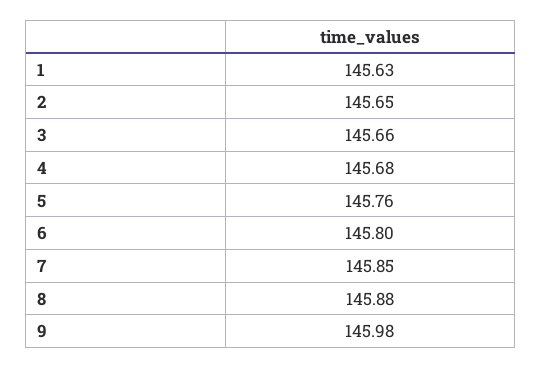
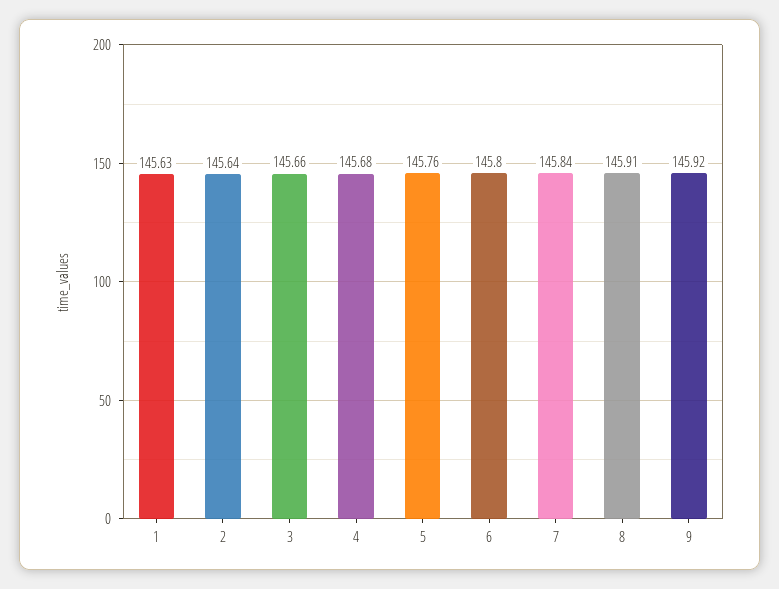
  {
    "1": 145.63,
-   "2": 145.65,
+   "2": 145.64,
    "3": 145.66,
    "4": 145.68,
    "5": 145.76,
    "6": 145.8,
-   "7": 145.85,
+   "7": 145.84,
-   "8": 145.88,
+   "8": 145.91,
-   "9": 145.98
+   "9": 145.92
  }

